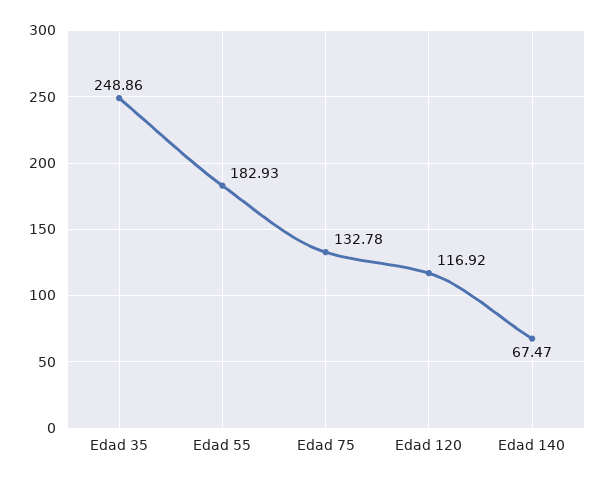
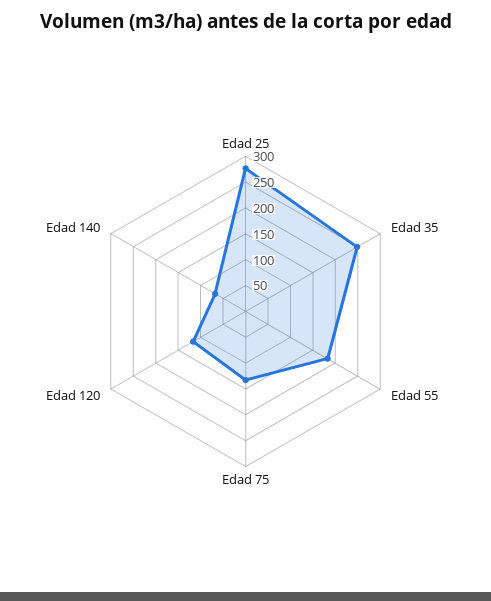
  {
    "Edad 35": 248.86,
    "Edad 55": 182.93,
    "Edad 75": 132.78,
    "Edad 120": 116.92,
-   "Edad 140": 67.47
+   "Edad 140": 67.47,
+   "Edad 25": 275
  }

